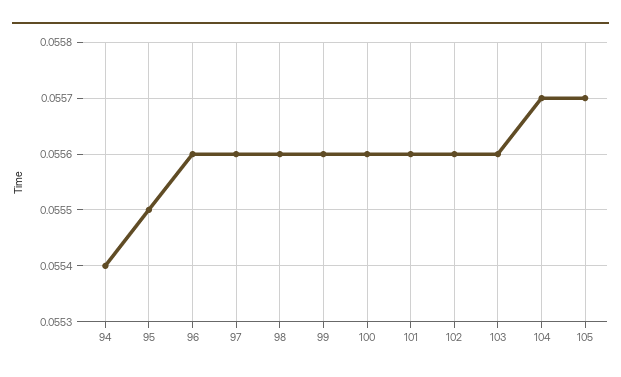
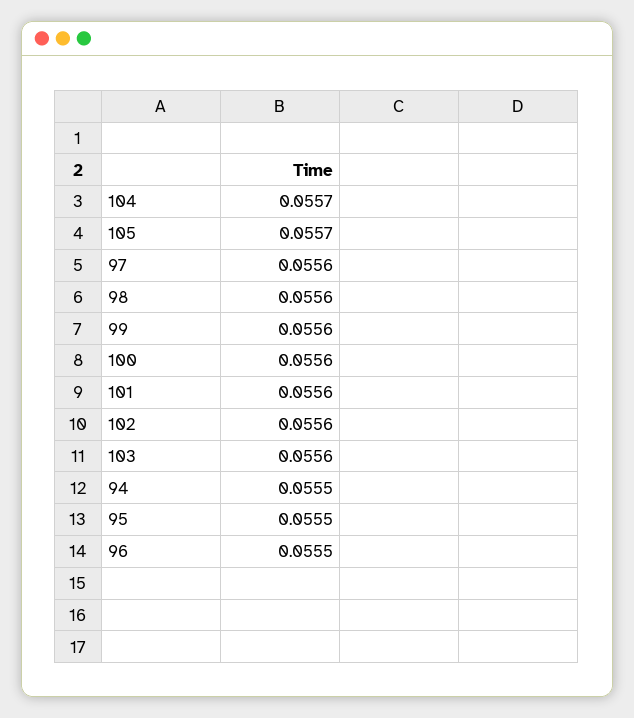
  {
-   "94": 0.0554,
+   "94": 0.0555,
    "95": 0.0555,
-   "96": 0.0556,
+   "96": 0.0555,
    "97": 0.0556,
    "98": 0.0556,
    "99": 0.0556,
    "100": 0.0556,
    "101": 0.0556,
    "102": 0.0556,
    "103": 0.0556,
    "104": 0.0557,
    "105": 0.0557
  }

